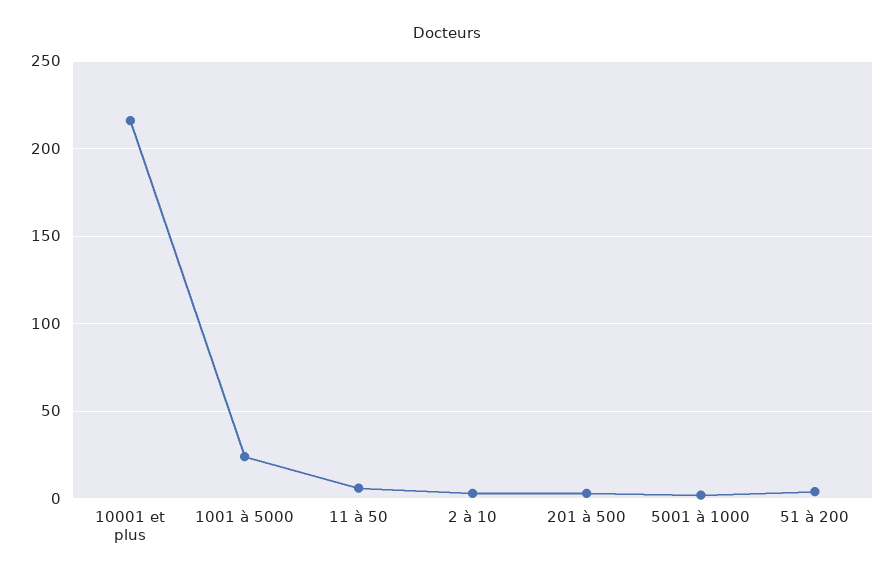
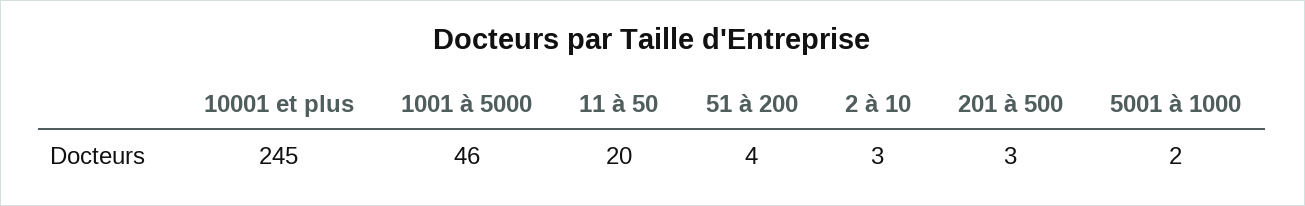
  {
-   "10001 et plus": 215,
+   "10001 et plus": 245,
-   "1001 à 5000": 25,
+   "1001 à 5000": 46,
-   "11 à 50": 5,
+   "11 à 50": 20,
    "2 à 10": 3,
    "201 à 500": 3,
    "5001 à 1000": 2,
    "51 à 200": 4
  }

